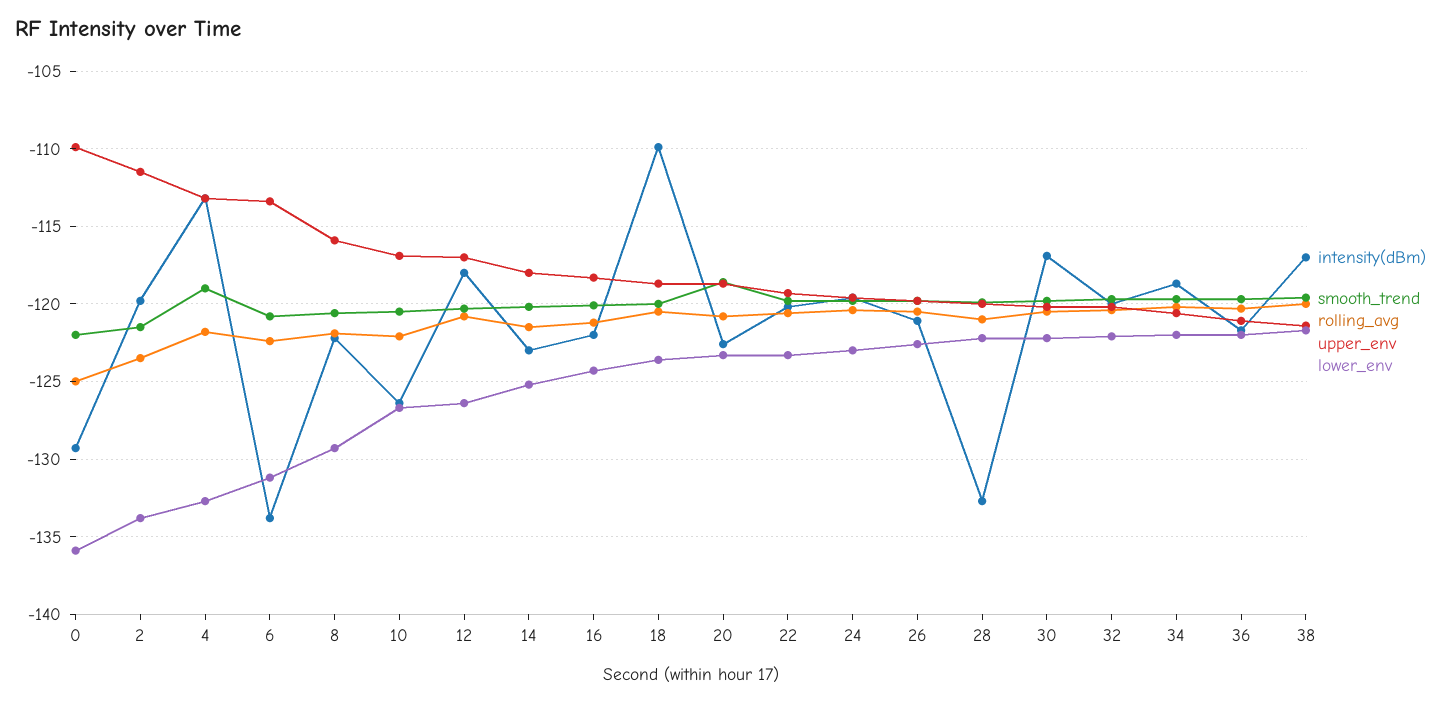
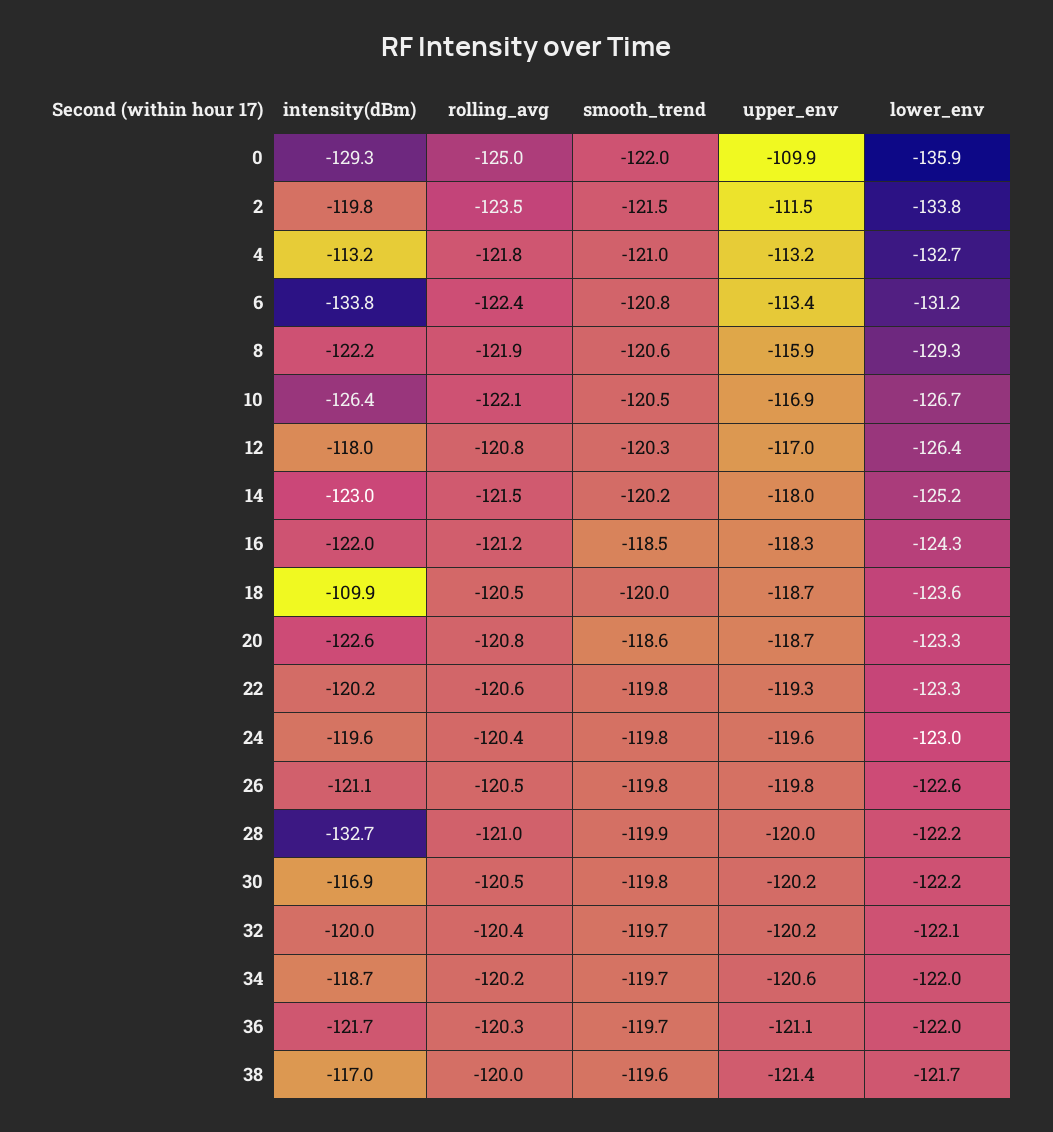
  {
    "intensity(dBm)": {
      "0": -129.3,
      "2": -119.8,
      "4": -113.2,
      "6": -133.8,
      "8": -122.2,
      "10": -126.4,
      "12": -118,
      "14": -123,
      "16": -122,
      "18": -109.9,
      "20": -122.6,
      "22": -120.2,
      "24": -119.6,
      "26": -121.1,
      "28": -132.7,
      "30": -116.9,
      "32": -120,
      "34": -118.7,
      "36": -121.7,
      "38": -117
    },
    "smooth_trend": {
      "0": -122,
      "2": -121.5,
-     "4": -119,
+     "4": -121,
      "6": -120.8,
      "8": -120.6,
      "10": -120.5,
      "12": -120.3,
      "14": -120.2,
-     "16": -120,
+     "16": -118.5,
      "18": -120,
      "20": -118.6,
      "22": -119.8,
      "24": -119.8,
      "26": -119.8,
      "28": -119.9,
      "30": -119.8,
      "32": -119.7,
      "34": -119.7,
      "36": -119.7,
      "38": -119.6
    },
    "rolling_avg": {
      "0": -125,
      "2": -123.5,
      "4": -121.8,
      "6": -122.4,
      "8": -121.9,
      "10": -122.1,
      "12": -120.8,
      "14": -121.5,
      "16": -121.2,
      "18": -120.5,
      "20": -120.8,
      "22": -120.6,
      "24": -120.4,
      "26": -120.5,
      "28": -121,
      "30": -120.5,
      "32": -120.4,
      "34": -120.2,
      "36": -120.3,
      "38": -120
    },
    "upper_env": {
      "0": -109.9,
      "2": -111.5,
      "4": -113.2,
      "6": -113.4,
      "8": -115.9,
      "10": -116.9,
      "12": -117,
      "14": -118,
      "16": -118.3,
      "18": -118.7,
      "20": -118.7,
      "22": -119.3,
      "24": -119.6,
      "26": -119.8,
      "28": -120,
      "30": -120.2,
      "32": -120.2,
      "34": -120.6,
      "36": -121.1,
      "38": -121.4
    },
    "lower_env": {
      "0": -135.9,
      "2": -133.8,
      "4": -132.7,
      "6": -131.2,
      "8": -129.3,
      "10": -126.7,
      "12": -126.4,
      "14": -125.2,
      "16": -124.3,
      "18": -123.6,
      "20": -123.3,
      "22": -123.3,
      "24": -123,
      "26": -122.6,
      "28": -122.2,
      "30": -122.2,
      "32": -122.1,
      "34": -122,
      "36": -122,
      "38": -121.7
    }
  }

